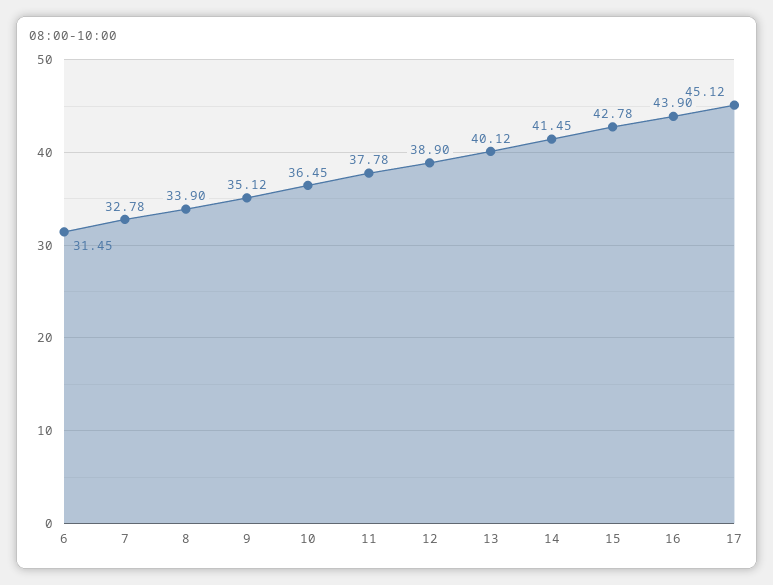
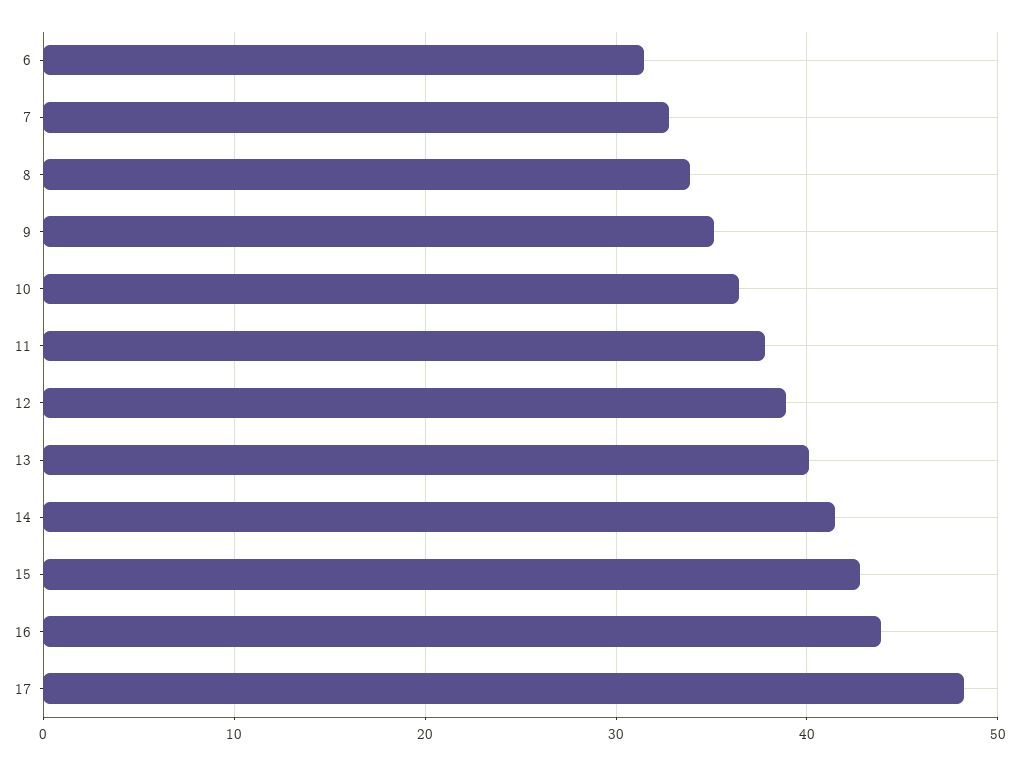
  {
    "6": 31.45,
    "7": 32.78,
    "8": 33.9,
    "9": 35.12,
    "10": 36.45,
    "11": 37.78,
    "12": 38.9,
    "13": 40.12,
    "14": 41.45,
    "15": 42.78,
    "16": 43.9,
-   "17": 45.12
+   "17": 48
  }

